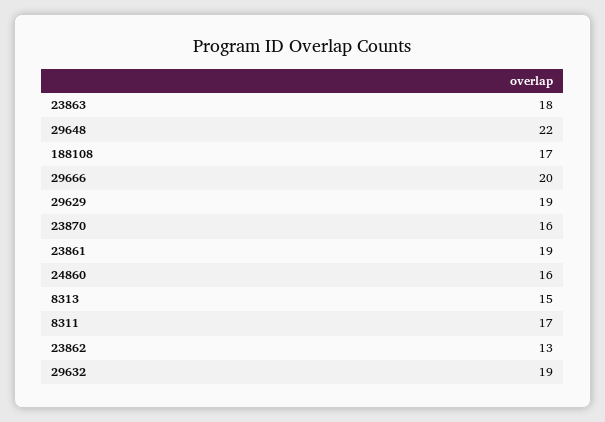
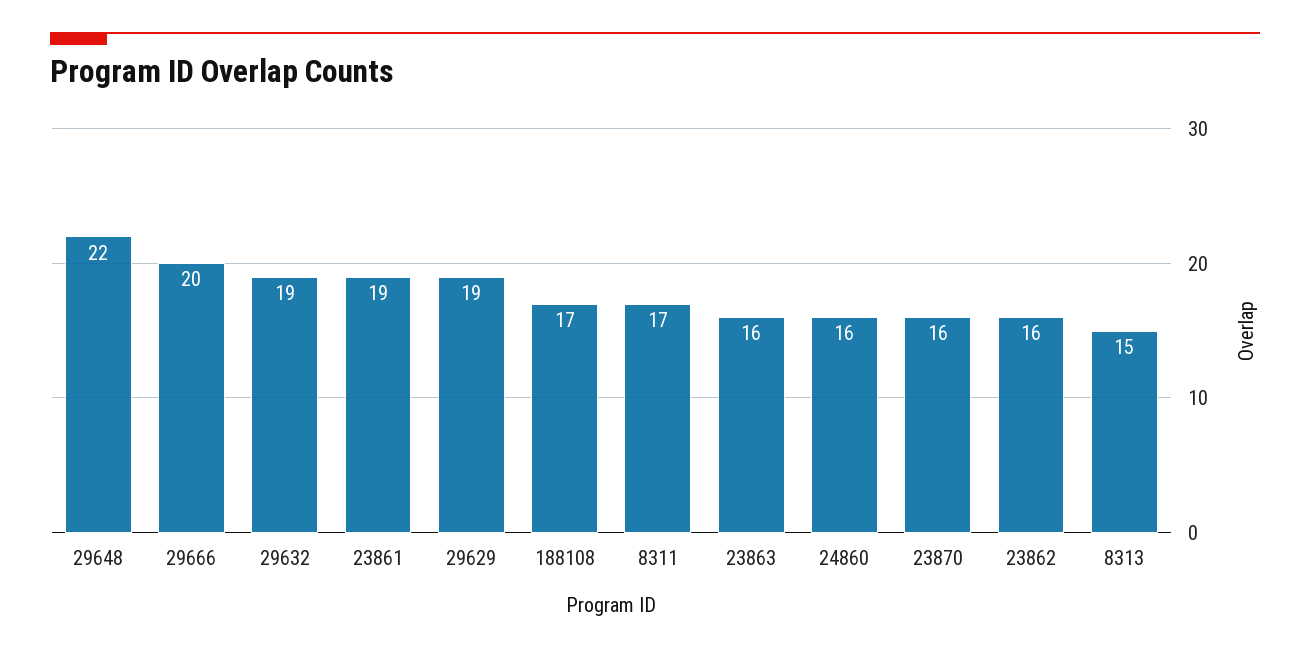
  {
-   "23863": 18,
+   "23863": 16,
    "29648": 22,
    "188108": 17,
    "29666": 20,
    "29629": 19,
    "23870": 16,
    "23861": 19,
    "24860": 16,
    "8313": 15,
    "8311": 17,
-   "23862": 13,
+   "23862": 16,
    "29632": 19
  }

